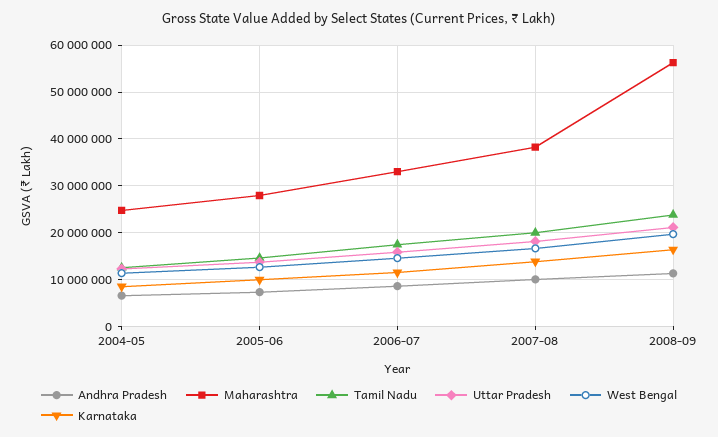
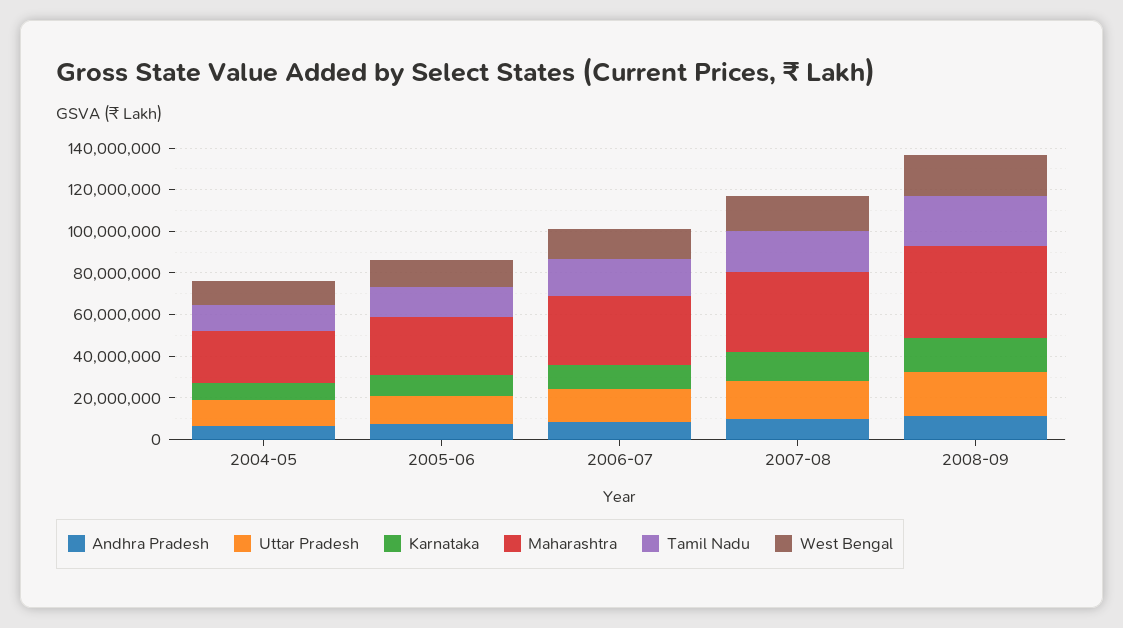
  {
    "Andhra Pradesh": {
      "2004-05": 6000000,
      "2005-06": 8000000,
      "2006-07": 8000000,
      "2007-08": 10000000,
      "2008-09": 12000000
    },
    "Maharashtra": {
      "2004-05": 24000000,
      "2005-06": 28000000,
      "2006-07": 34000000,
      "2007-08": 38000000,
-     "2008-09": 56000000
+     "2008-09": 45000000
    },
    "Tamil Nadu": {
      "2004-05": 12000000,
      "2005-06": 14000000,
      "2006-07": 18000000,
      "2007-08": 20000000,
      "2008-09": 24000000
    },
    "Uttar Pradesh": {
      "2004-05": 12000000,
      "2005-06": 14000000,
      "2006-07": 16000000,
      "2007-08": 18000000,
      "2008-09": 22000000
    },
    "West Bengal": {
      "2004-05": 12000000,
      "2005-06": 12000000,
      "2006-07": 14000000,
      "2007-08": 16000000,
      "2008-09": 20000000
    },
    "Karnataka": {
      "2004-05": 8000000,
      "2005-06": 10000000,
      "2006-07": 12000000,
      "2007-08": 14000000,
      "2008-09": 16000000
    }
  }

